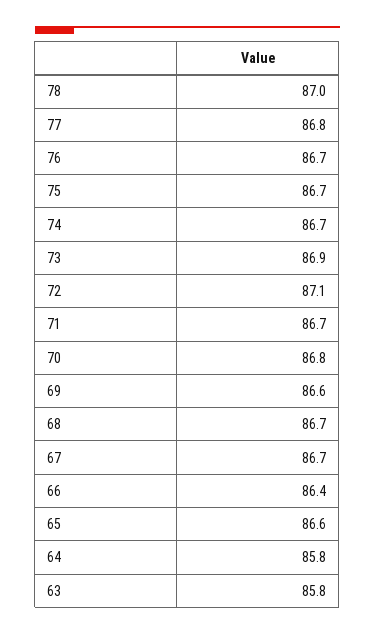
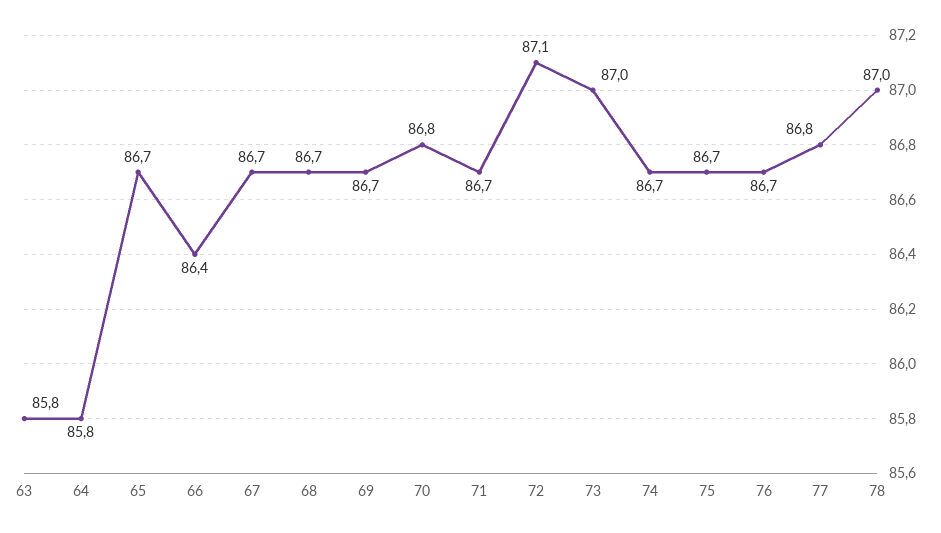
  {
    "78": 87,
    "77": 86.8,
    "76": 86.7,
    "75": 86.7,
    "74": 86.7,
-   "73": 86.9,
+   "73": 87,
    "72": 87.1,
    "71": 86.7,
    "70": 86.8,
-   "69": 86.6,
+   "69": 86.7,
    "68": 86.7,
    "67": 86.7,
    "66": 86.4,
-   "65": 86.6,
+   "65": 86.7,
    "64": 85.8,
    "63": 85.8
  }

